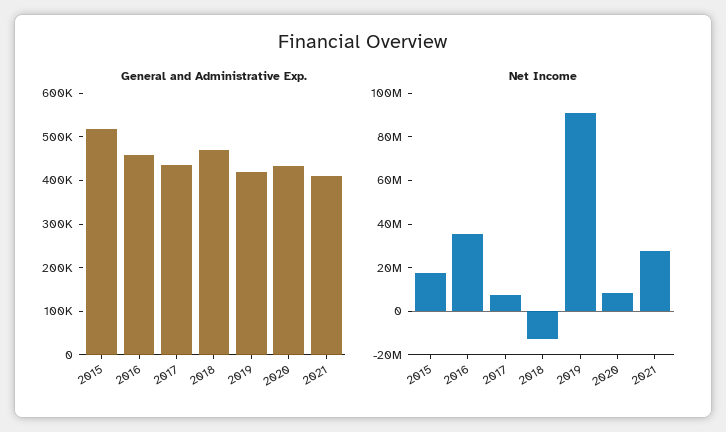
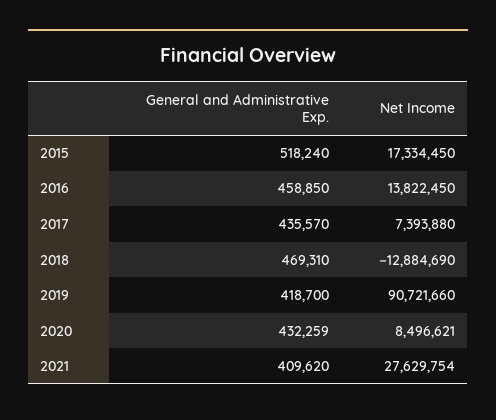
  {
    "General and Administrative Exp.": {
      "2015": 518240,
      "2016": 458850,
      "2017": 435570,
      "2018": 469310,
      "2019": 418700,
      "2020": 432259,
      "2021": 409620
    },
    "Net Income": {
      "2015": 17334450,
-     "2016": 35000000,
+     "2016": 13822450,
      "2017": 7393880,
      "2018": -12884690,
      "2019": 90721660,
      "2020": 8496621,
      "2021": 27629754
    }
  }

